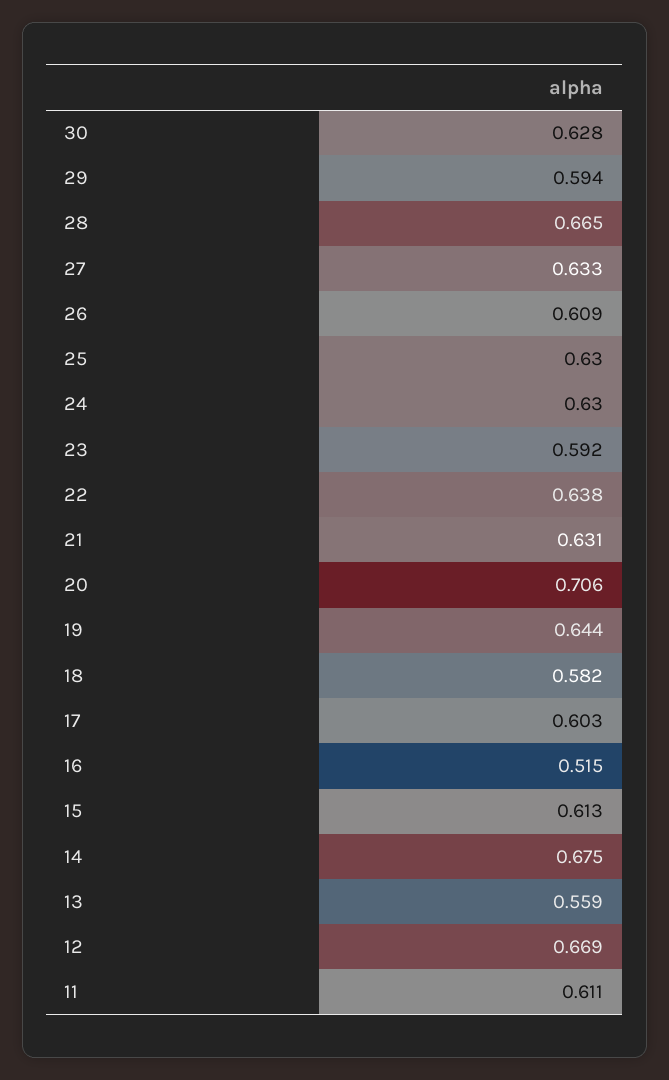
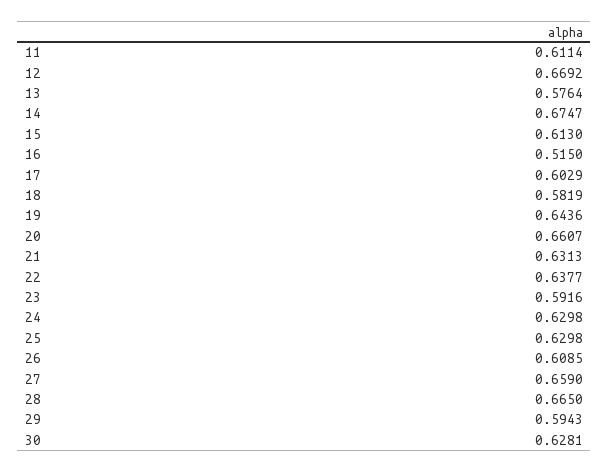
  {
    "30": 0.6281,
    "29": 0.5943,
    "28": 0.665,
-   "27": 0.633,
+   "27": 0.659,
    "26": 0.6085,
    "25": 0.6298,
    "24": 0.6298,
    "23": 0.5916,
    "22": 0.6377,
    "21": 0.6313,
-   "20": 0.706,
+   "20": 0.6607,
    "19": 0.6436,
    "18": 0.5819,
    "17": 0.6029,
    "16": 0.515,
    "15": 0.613,
    "14": 0.6747,
-   "13": 0.559,
+   "13": 0.5764,
    "12": 0.6692,
    "11": 0.6114
  }

